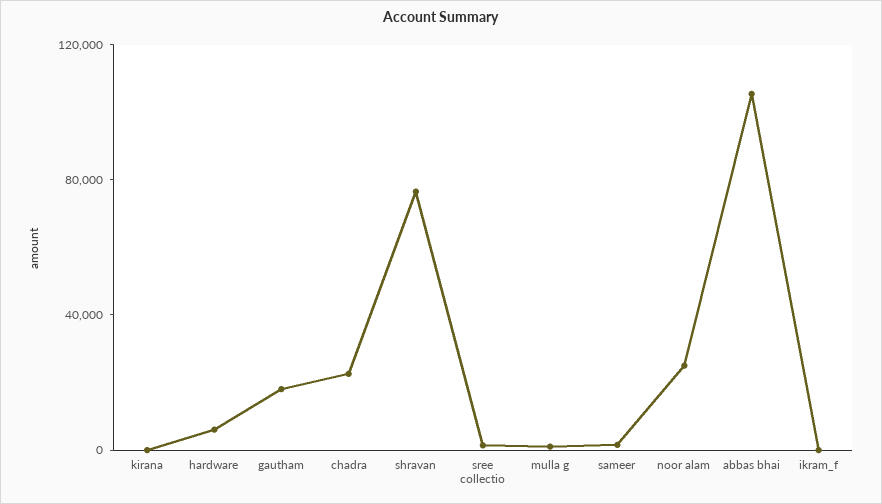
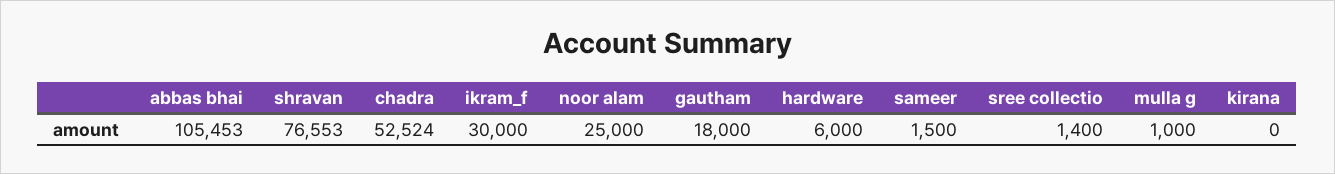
  {
    "kirana": 0,
    "hardware": 6000,
    "gautham": 18000,
-   "chadra": 20000,
+   "chadra": 52524,
    "shravan": 76553,
    "sree collectio": 1400,
    "mulla g": 1000,
    "sameer": 1500,
    "noor alam": 25000,
    "abbas bhai": 105453,
-   "ikram_f": 0
+   "ikram_f": 30000
  }

